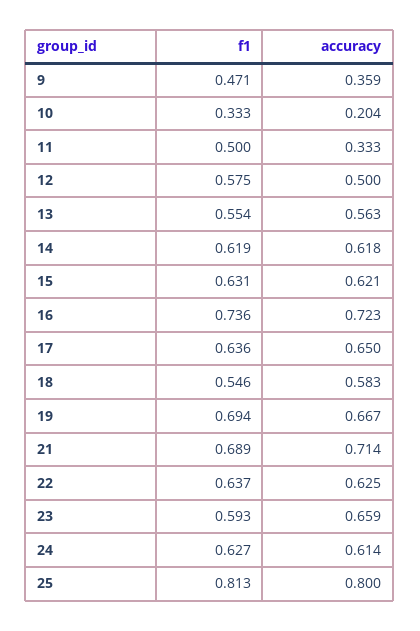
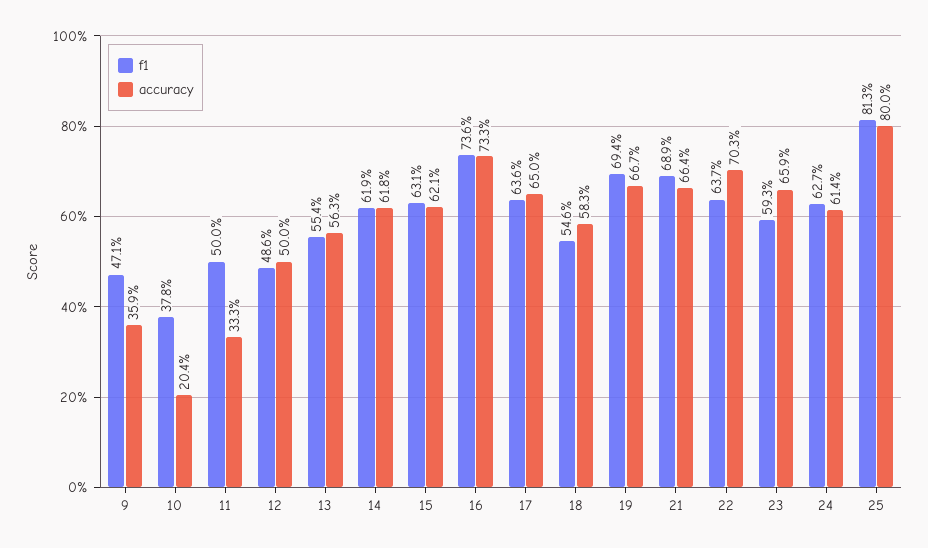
  {
    "f1": {
      "9": 0.471,
-     "10": 0.333,
+     "10": 0.378,
      "11": 0.5,
-     "12": 0.575,
+     "12": 0.486,
      "13": 0.554,
      "14": 0.619,
      "15": 0.631,
      "16": 0.736,
      "17": 0.636,
      "18": 0.546,
      "19": 0.694,
      "21": 0.689,
      "22": 0.637,
      "23": 0.593,
      "24": 0.627,
      "25": 0.813
    },
    "accuracy": {
      "9": 0.359,
      "10": 0.204,
      "11": 0.333,
      "12": 0.5,
      "13": 0.563,
      "14": 0.618,
      "15": 0.621,
-     "16": 0.723,
+     "16": 0.733,
      "17": 0.65,
      "18": 0.583,
      "19": 0.667,
-     "21": 0.714,
+     "21": 0.664,
-     "22": 0.625,
+     "22": 0.703,
      "23": 0.659,
      "24": 0.614,
      "25": 0.8
    }
  }

